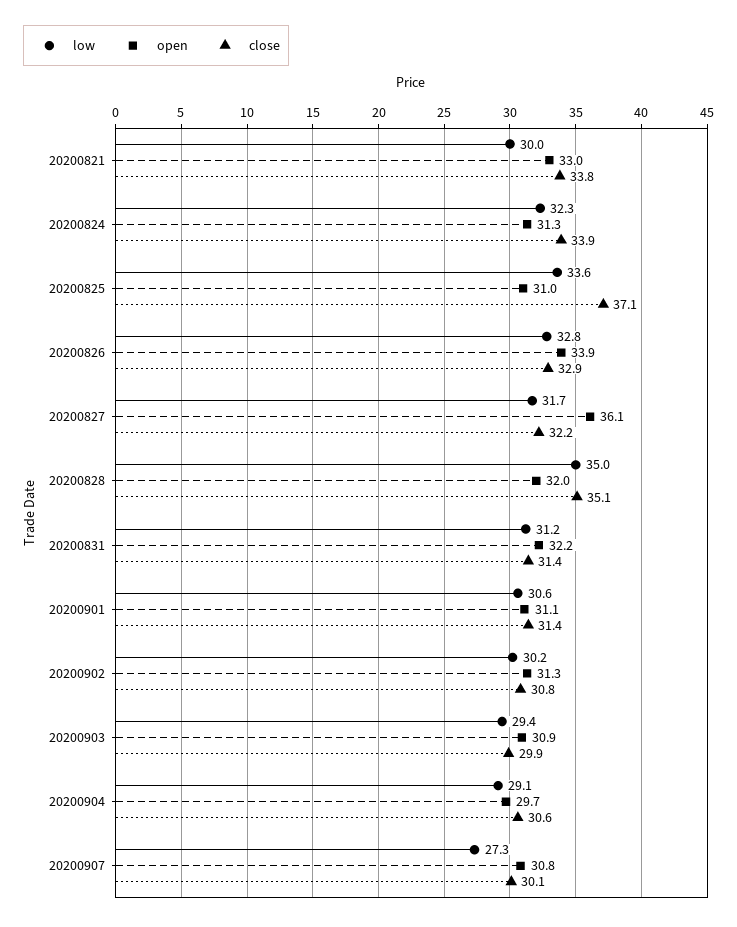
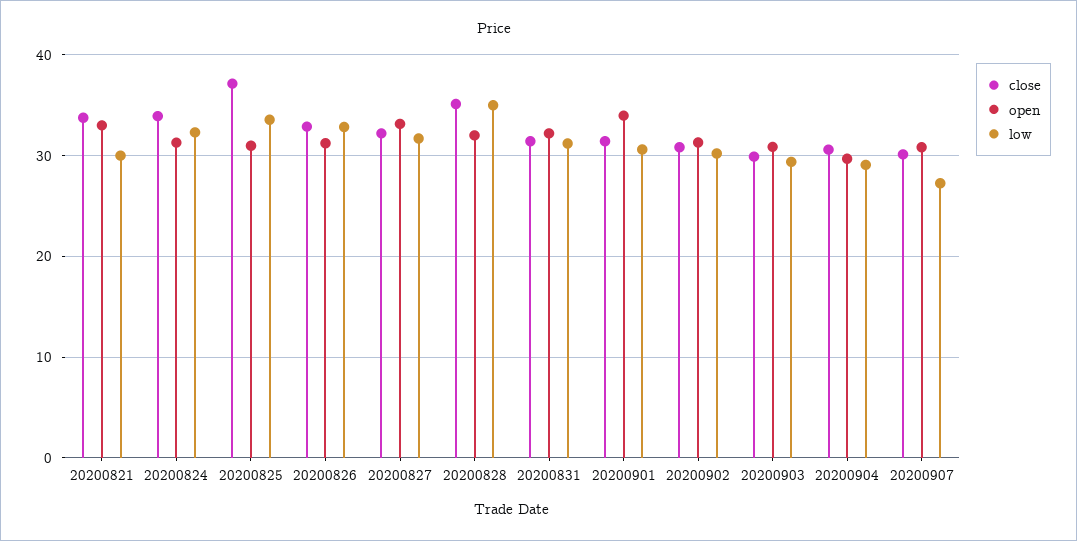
  {
    "low": {
      "20200821": 30,
      "20200824": 32.3,
      "20200825": 33.6,
      "20200826": 32.8,
      "20200827": 31.7,
      "20200828": 35,
      "20200831": 31.2,
      "20200901": 30.6,
      "20200902": 30.2,
      "20200903": 29.4,
      "20200904": 29.1,
      "20200907": 27.3
    },
    "open": {
      "20200821": 33,
      "20200824": 31.3,
      "20200825": 31,
-     "20200826": 33.9,
+     "20200826": 31,
-     "20200827": 36.1,
+     "20200827": 33,
      "20200828": 32,
      "20200831": 32.2,
-     "20200901": 31.1,
+     "20200901": 34,
      "20200902": 31.3,
      "20200903": 30.9,
      "20200904": 29.7,
      "20200907": 30.8
    },
    "close": {
      "20200821": 33.8,
      "20200824": 33.9,
      "20200825": 37.1,
      "20200826": 32.9,
      "20200827": 32.2,
      "20200828": 35.1,
      "20200831": 31.4,
      "20200901": 31.4,
      "20200902": 30.8,
      "20200903": 29.9,
      "20200904": 30.6,
      "20200907": 30.1
    }
  }

